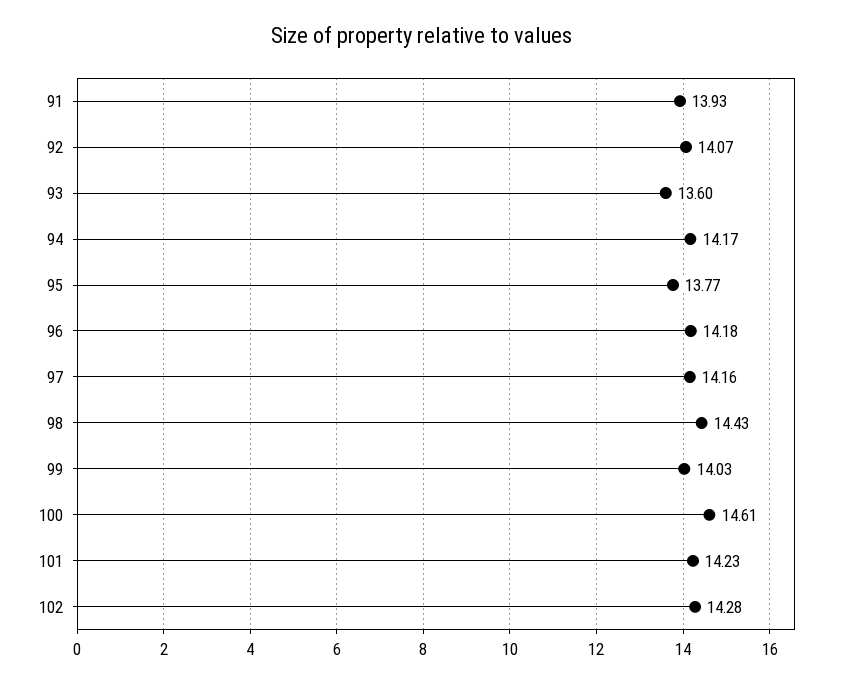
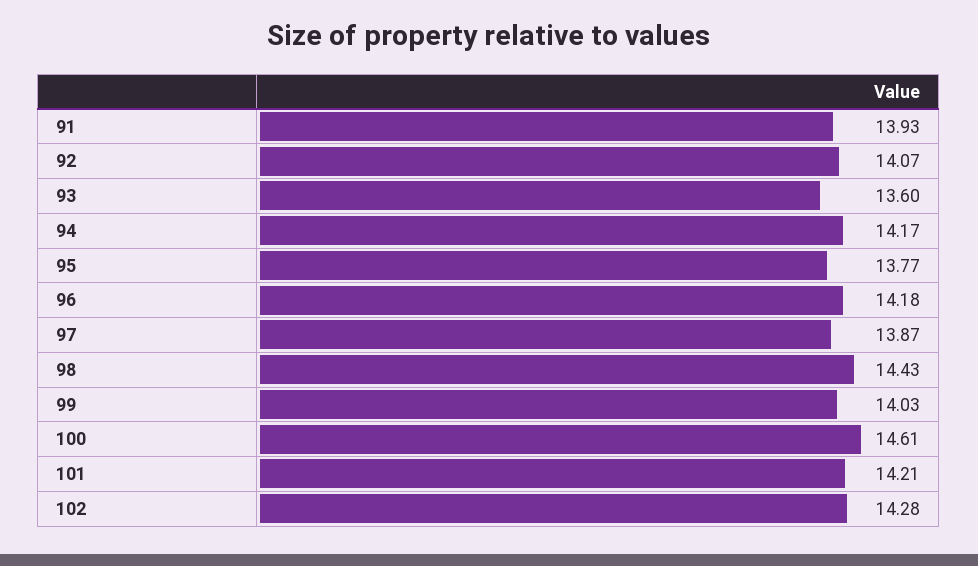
  {
    "91": 13.93,
    "92": 14.07,
    "93": 13.6,
    "94": 14.17,
    "95": 13.77,
    "96": 14.18,
-   "97": 14.16,
+   "97": 13.87,
    "98": 14.43,
    "99": 14.03,
    "100": 14.61,
-   "101": 14.23,
+   "101": 14.21,
    "102": 14.28
  }

